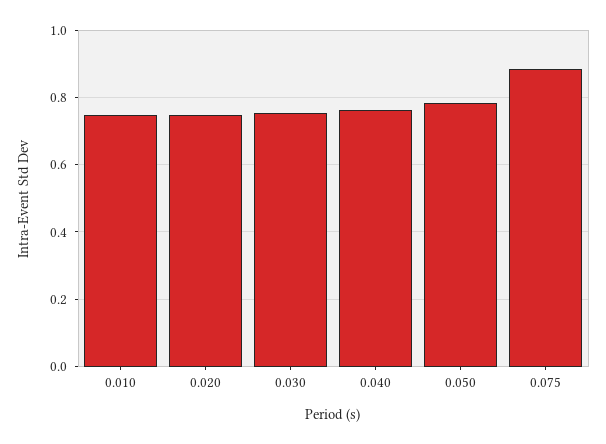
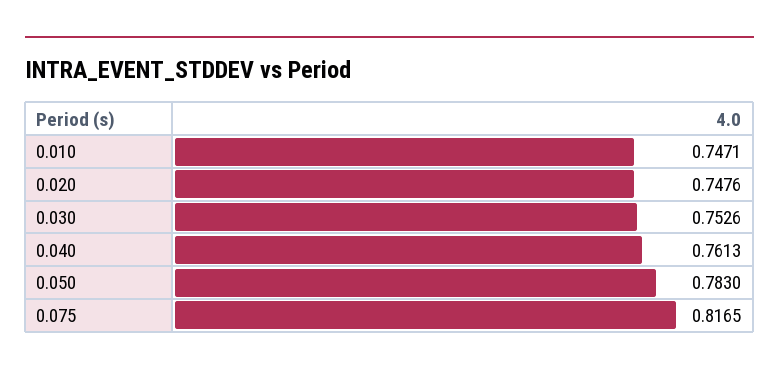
  {
    "0.010": 0.7471,
    "0.020": 0.7476,
    "0.030": 0.7526,
    "0.040": 0.7613,
    "0.050": 0.783,
-   "0.075": 0.88
+   "0.075": 0.8165
  }

